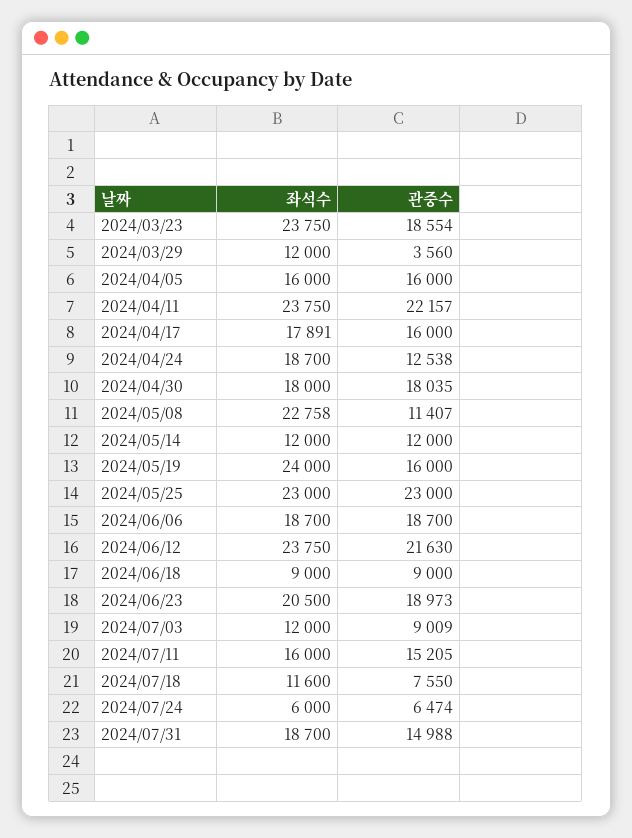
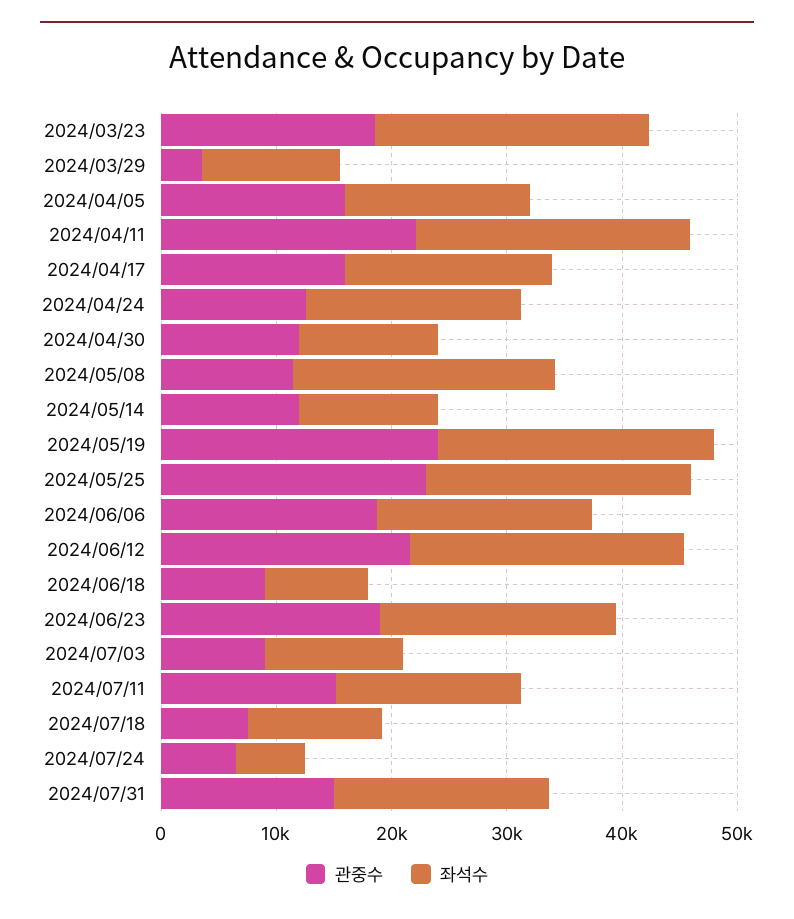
  {
    "좌석수": {
      "2024/03/23": 23750,
      "2024/03/29": 12000,
      "2024/04/05": 16000,
      "2024/04/11": 23750,
      "2024/04/17": 17891,
      "2024/04/24": 18700,
-     "2024/04/30": 18000,
+     "2024/04/30": 12000,
      "2024/05/08": 22758,
      "2024/05/14": 12000,
      "2024/05/19": 24000,
      "2024/05/25": 23000,
      "2024/06/06": 18700,
      "2024/06/12": 23750,
      "2024/06/18": 9000,
      "2024/06/23": 20500,
      "2024/07/03": 12000,
      "2024/07/11": 16000,
      "2024/07/18": 11600,
      "2024/07/24": 6000,
      "2024/07/31": 18700
    },
    "관중수": {
      "2024/03/23": 18554,
      "2024/03/29": 3560,
      "2024/04/05": 16000,
      "2024/04/11": 22157,
      "2024/04/17": 16000,
      "2024/04/24": 12538,
-     "2024/04/30": 18035,
+     "2024/04/30": 12000,
      "2024/05/08": 11407,
      "2024/05/14": 12000,
-     "2024/05/19": 16000,
+     "2024/05/19": 24000,
      "2024/05/25": 23000,
      "2024/06/06": 18700,
      "2024/06/12": 21630,
      "2024/06/18": 9000,
      "2024/06/23": 18973,
      "2024/07/03": 9009,
      "2024/07/11": 15205,
      "2024/07/18": 7550,
      "2024/07/24": 6474,
      "2024/07/31": 14988
    }
  }

